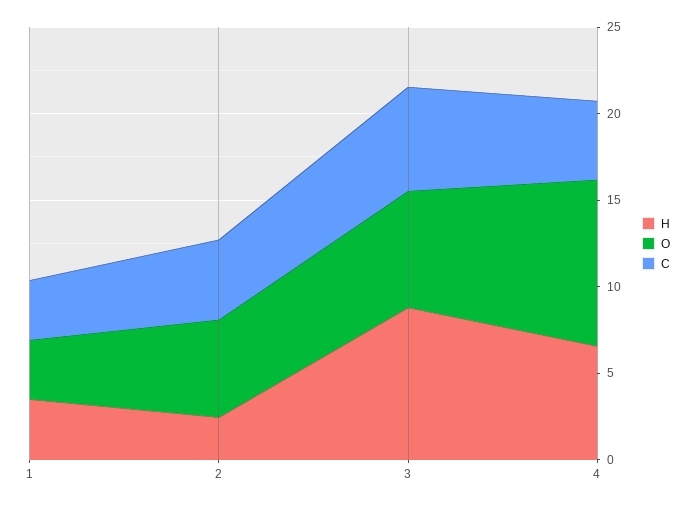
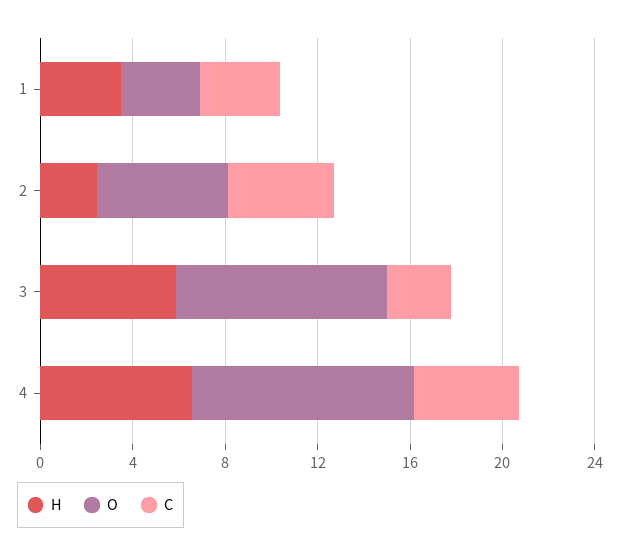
  {
    "H": {
      "1": 3,
      "2": 2,
-     "3": 9,
+     "3": 6,
      "4": 7
    },
    "O": {
      "1": 3,
      "2": 6,
-     "3": 7,
+     "3": 9,
      "4": 10
    },
    "C": {
      "1": 3,
      "2": 5,
-     "3": 6,
+     "3": 3,
      "4": 5
    }
  }

